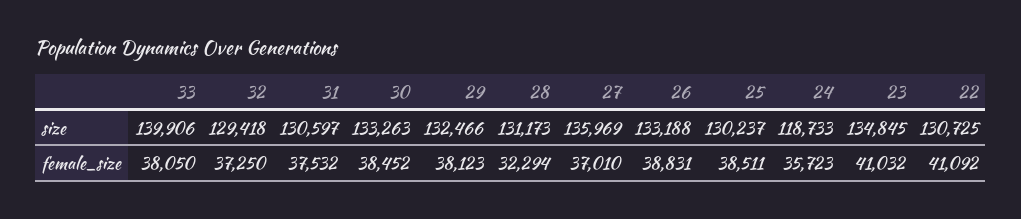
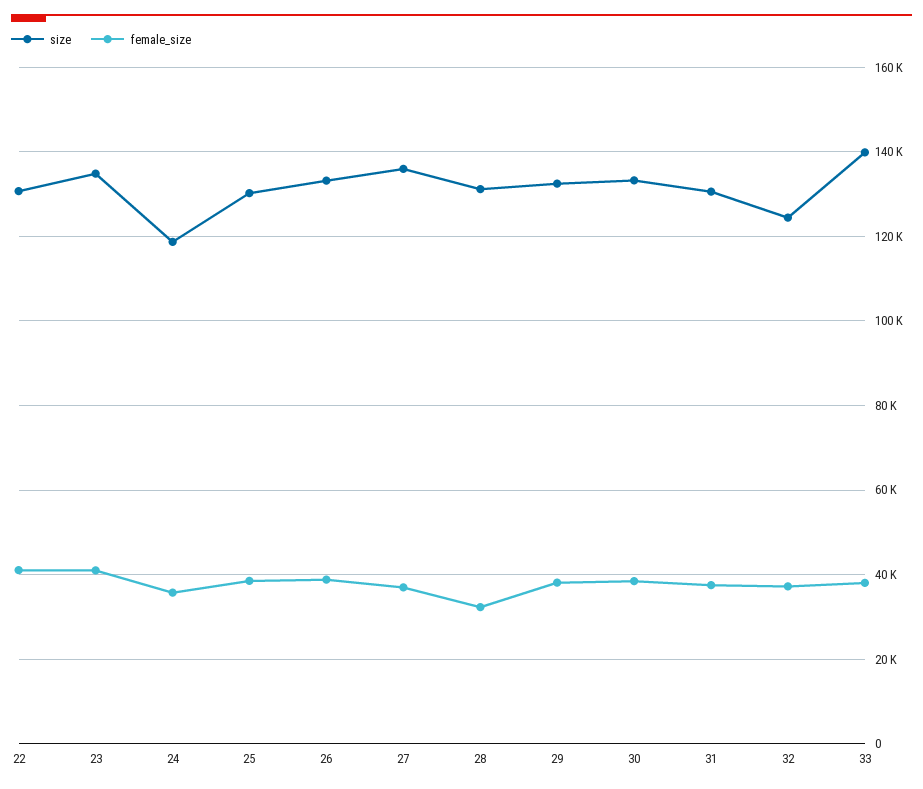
  {
    "size": {
      "33": 139906,
-     "32": 129418,
+     "32": 124000,
      "31": 130597,
      "30": 133263,
      "29": 132466,
      "28": 131173,
      "27": 135969,
      "26": 133188,
      "25": 130237,
      "24": 118733,
      "23": 134845,
      "22": 130725
    },
    "female_size": {
      "33": 38050,
      "32": 37250,
      "31": 37532,
      "30": 38452,
      "29": 38123,
      "28": 32294,
      "27": 37010,
      "26": 38831,
      "25": 38511,
      "24": 35723,
      "23": 41032,
      "22": 41092
    }
  }

